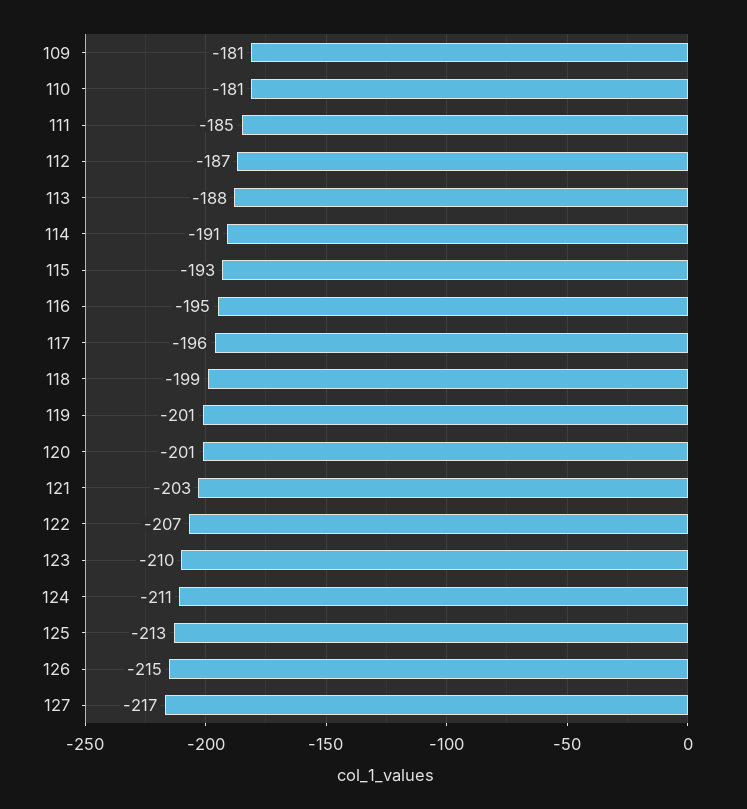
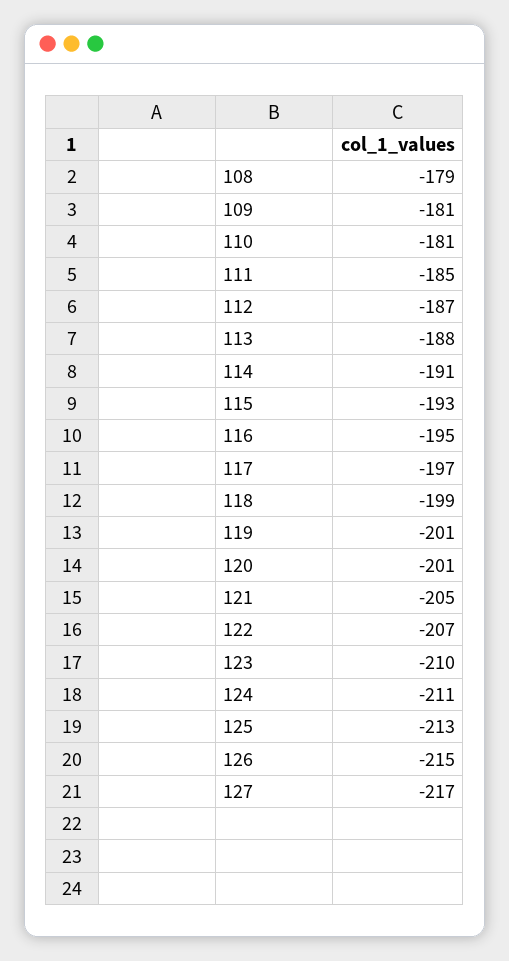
  {
    "109": -181,
    "110": -181,
    "111": -185,
    "112": -187,
    "113": -188,
    "114": -191,
    "115": -193,
    "116": -195,
-   "117": -196,
+   "117": -197,
    "118": -199,
    "119": -201,
    "120": -201,
-   "121": -203,
+   "121": -205,
    "122": -207,
    "123": -210,
    "124": -211,
    "125": -213,
    "126": -215,
-   "127": -217
+   "127": -217,
+   "108": -179
  }

